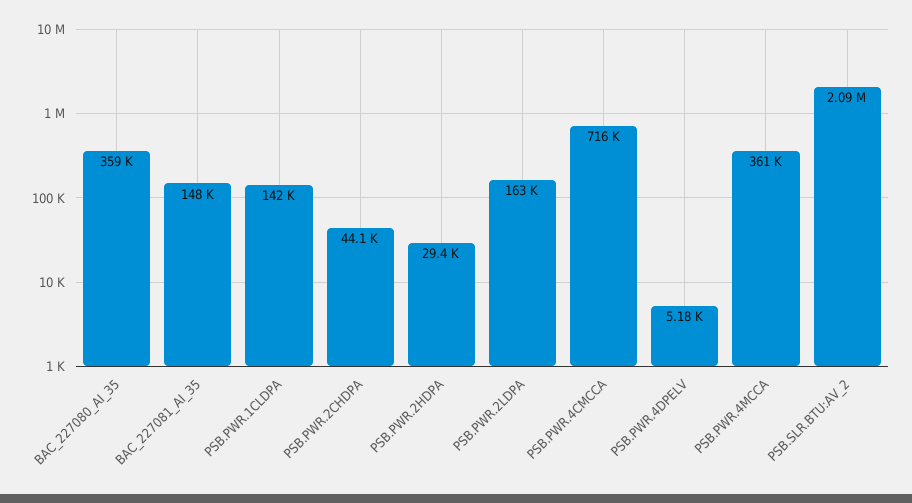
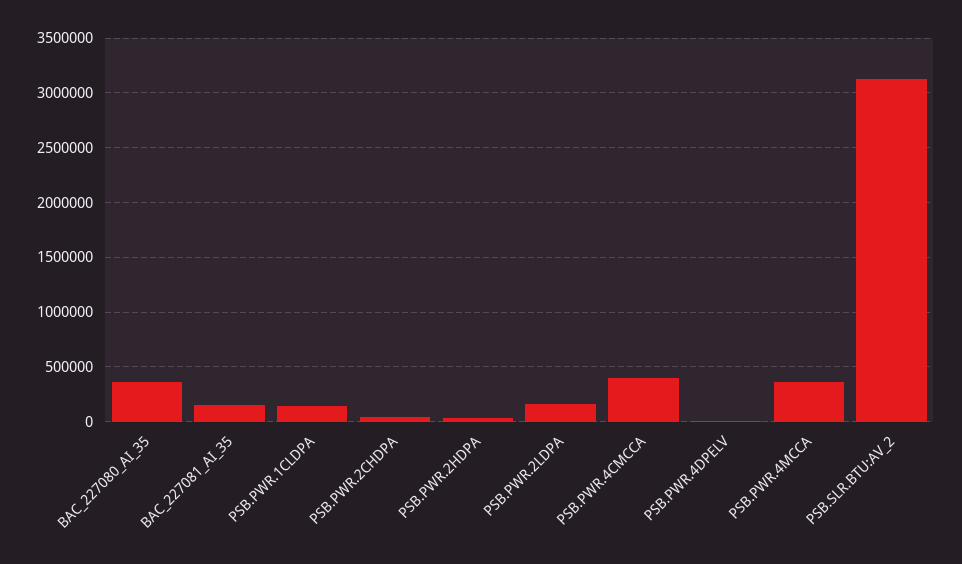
  {
    "BAC_227080_AI_35": 359000,
    "BAC_227081_AI_35": 148000,
    "PSB.PWR.1CLDPA": 142000,
    "PSB.PWR.2CHDPA": 44100,
    "PSB.PWR.2HDPA": 29400,
    "PSB.PWR.2LDPA": 163000,
-   "PSB.PWR.4CMCCA": 716000,
+   "PSB.PWR.4CMCCA": 400000,
    "PSB.PWR.4DPELV": 5180,
    "PSB.PWR.4MCCA": 361000,
-   "PSB.SLR.BTU:AV_2": 2090000
+   "PSB.SLR.BTU:AV_2": 3100000
  }

